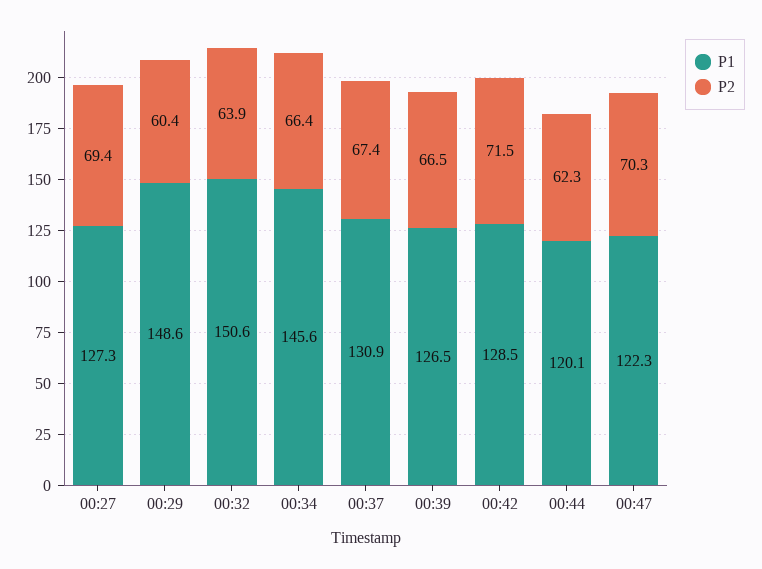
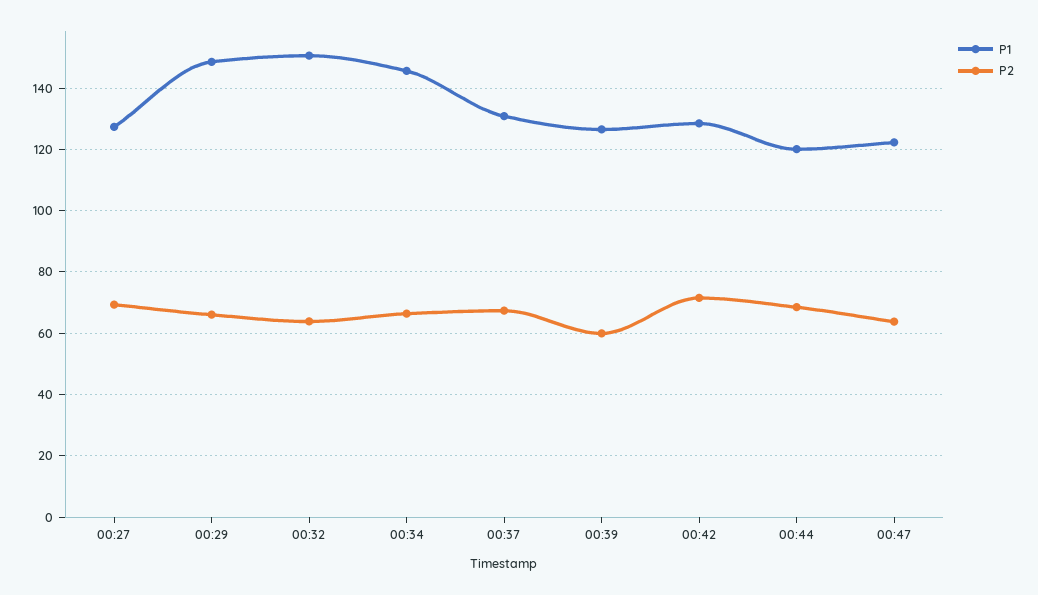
  {
    "P1": {
      "00:27": 127.3,
      "00:29": 148.6,
      "00:32": 150.6,
      "00:34": 145.6,
      "00:37": 130.9,
      "00:39": 126.5,
      "00:42": 128.5,
      "00:44": 120.1,
      "00:47": 122.3
    },
    "P2": {
      "00:27": 69.4,
-     "00:29": 60.4,
+     "00:29": 66,
      "00:32": 63.9,
      "00:34": 66.4,
      "00:37": 67.4,
-     "00:39": 66.5,
+     "00:39": 60,
      "00:42": 71.5,
-     "00:44": 62.3,
+     "00:44": 68,
-     "00:47": 70.3
+     "00:47": 64
    }
  }

